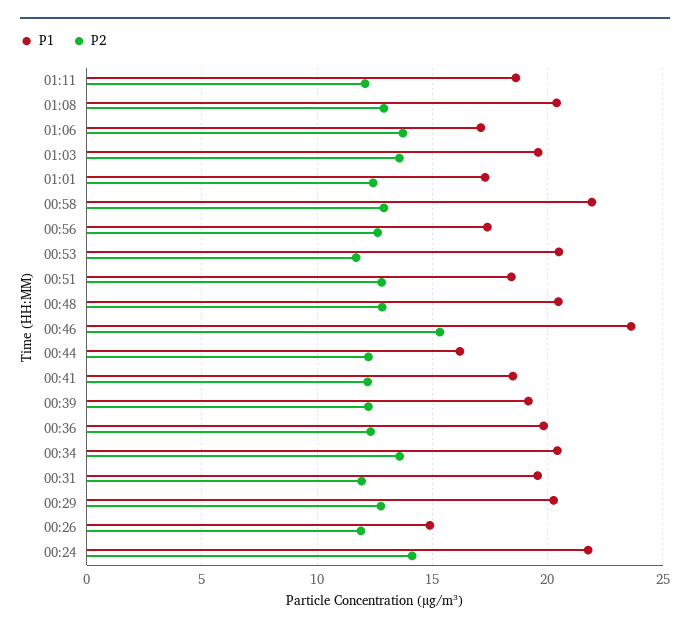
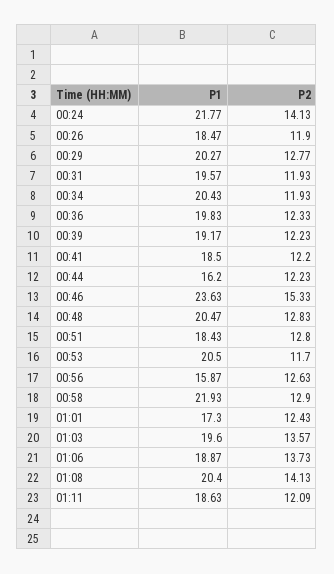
  {
    "P1": {
      "01:11": 18.63,
      "01:08": 20.4,
-     "01:06": 17,
+     "01:06": 18.87,
      "01:03": 19.6,
      "01:01": 17.3,
      "00:58": 21.93,
-     "00:56": 17.5,
+     "00:56": 15.87,
      "00:53": 20.5,
      "00:51": 18.43,
      "00:48": 20.47,
      "00:46": 23.63,
      "00:44": 16.2,
      "00:41": 18.5,
      "00:39": 19.17,
      "00:36": 19.83,
      "00:34": 20.43,
      "00:31": 19.57,
      "00:29": 20.27,
-     "00:26": 15,
+     "00:26": 18.47,
      "00:24": 21.77
    },
    "P2": {
      "01:11": 12.09,
-     "01:08": 13,
+     "01:08": 14.13,
      "01:06": 13.73,
      "01:03": 13.57,
      "01:01": 12.43,
      "00:58": 12.9,
      "00:56": 12.63,
      "00:53": 11.7,
      "00:51": 12.8,
      "00:48": 12.83,
      "00:46": 15.33,
      "00:44": 12.23,
      "00:41": 12.2,
      "00:39": 12.23,
      "00:36": 12.33,
-     "00:34": 13.5,
+     "00:34": 11.93,
      "00:31": 11.93,
      "00:29": 12.77,
      "00:26": 11.9,
      "00:24": 14.13
    }
  }

